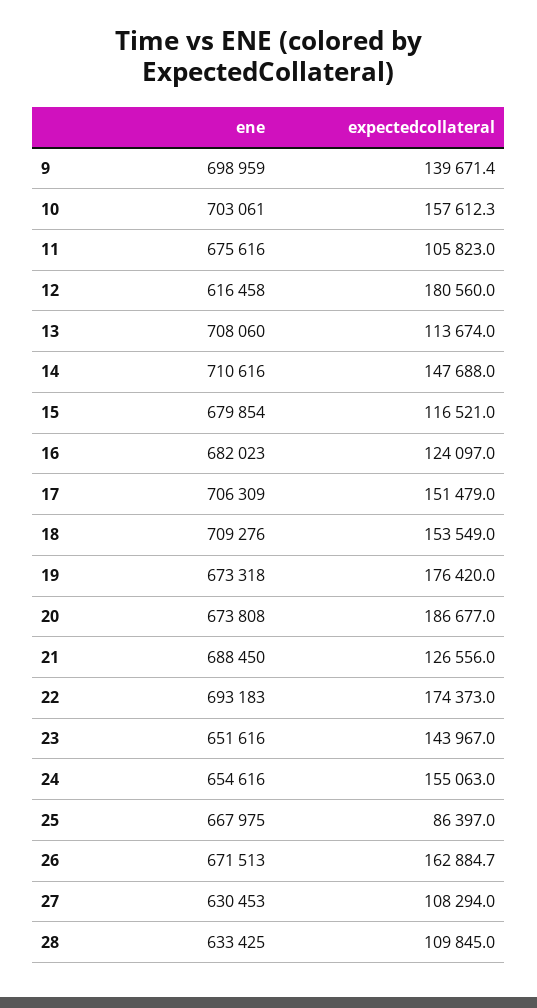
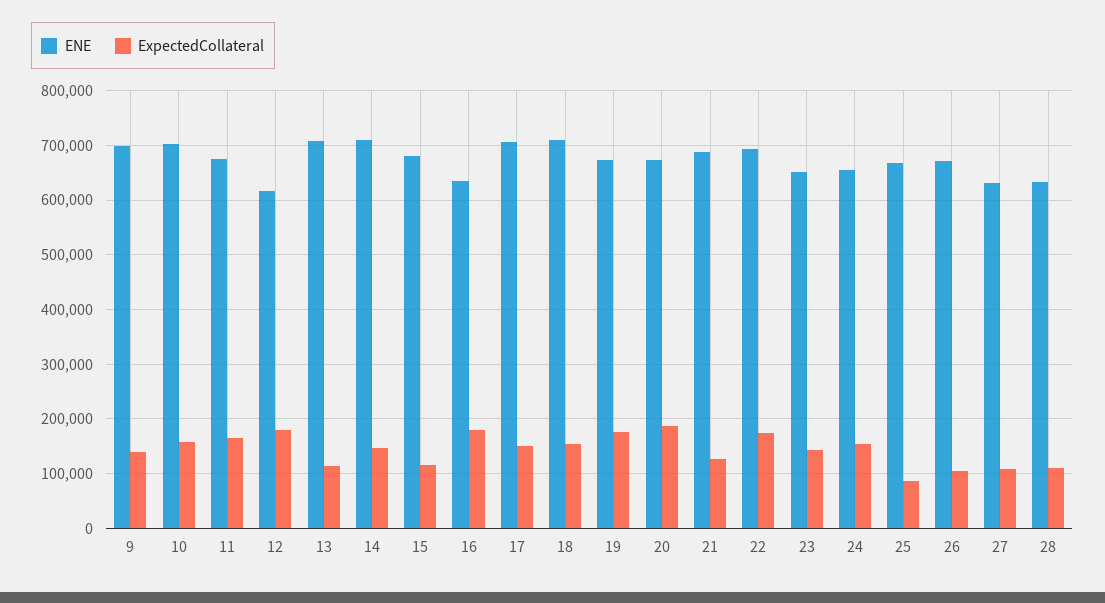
  {
    "ene": {
      "9": 698959,
      "10": 703061,
      "11": 675616,
      "12": 616458,
      "13": 708060,
      "14": 710616,
      "15": 679854,
-     "16": 682023,
+     "16": 640000,
      "17": 706309,
      "18": 709276,
      "19": 673318,
      "20": 673808,
      "21": 688450,
      "22": 693183,
      "23": 651616,
      "24": 654616,
      "25": 667975,
      "26": 671513,
      "27": 630453,
      "28": 633425
    },
    "expectedcollateral": {
      "9": 139671.4,
      "10": 157612.3,
-     "11": 105823,
+     "11": 160000,
      "12": 180560,
      "13": 113674,
      "14": 147688,
      "15": 116521,
-     "16": 124097,
+     "16": 180000,
      "17": 151479,
      "18": 153549,
      "19": 176420,
      "20": 186677,
      "21": 126556,
      "22": 174373,
      "23": 143967,
      "24": 155063,
      "25": 86397,
-     "26": 162884.7,
+     "26": 100000,
      "27": 108294,
      "28": 109845
    }
  }

